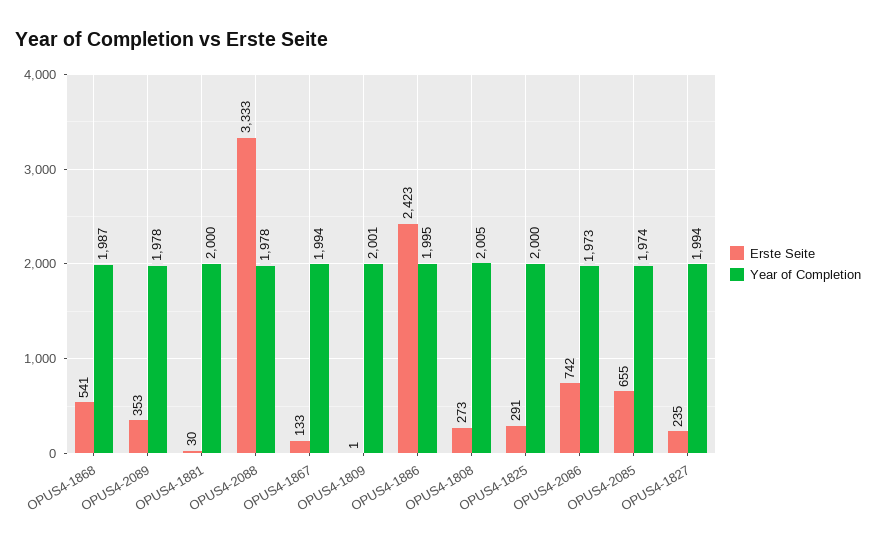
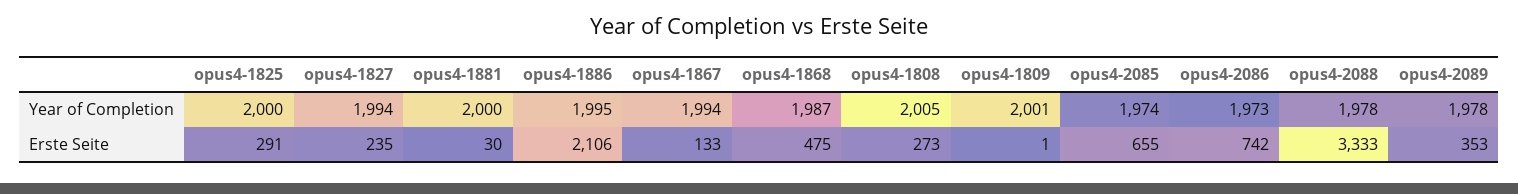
  {
    "Erste Seite": {
-     "OPUS4-1868": 541,
+     "OPUS4-1868": 475,
      "OPUS4-2089": 353,
      "OPUS4-1881": 30,
      "OPUS4-2088": 3333,
      "OPUS4-1867": 133,
      "OPUS4-1809": 1,
-     "OPUS4-1886": 2423,
+     "OPUS4-1886": 2106,
      "OPUS4-1808": 273,
      "OPUS4-1825": 291,
      "OPUS4-2086": 742,
      "OPUS4-2085": 655,
      "OPUS4-1827": 235
    },
    "Year of Completion": {
      "OPUS4-1868": 1987,
      "OPUS4-2089": 1978,
      "OPUS4-1881": 2000,
      "OPUS4-2088": 1978,
      "OPUS4-1867": 1994,
      "OPUS4-1809": 2001,
      "OPUS4-1886": 1995,
      "OPUS4-1808": 2005,
      "OPUS4-1825": 2000,
      "OPUS4-2086": 1973,
      "OPUS4-2085": 1974,
      "OPUS4-1827": 1994
    }
  }

